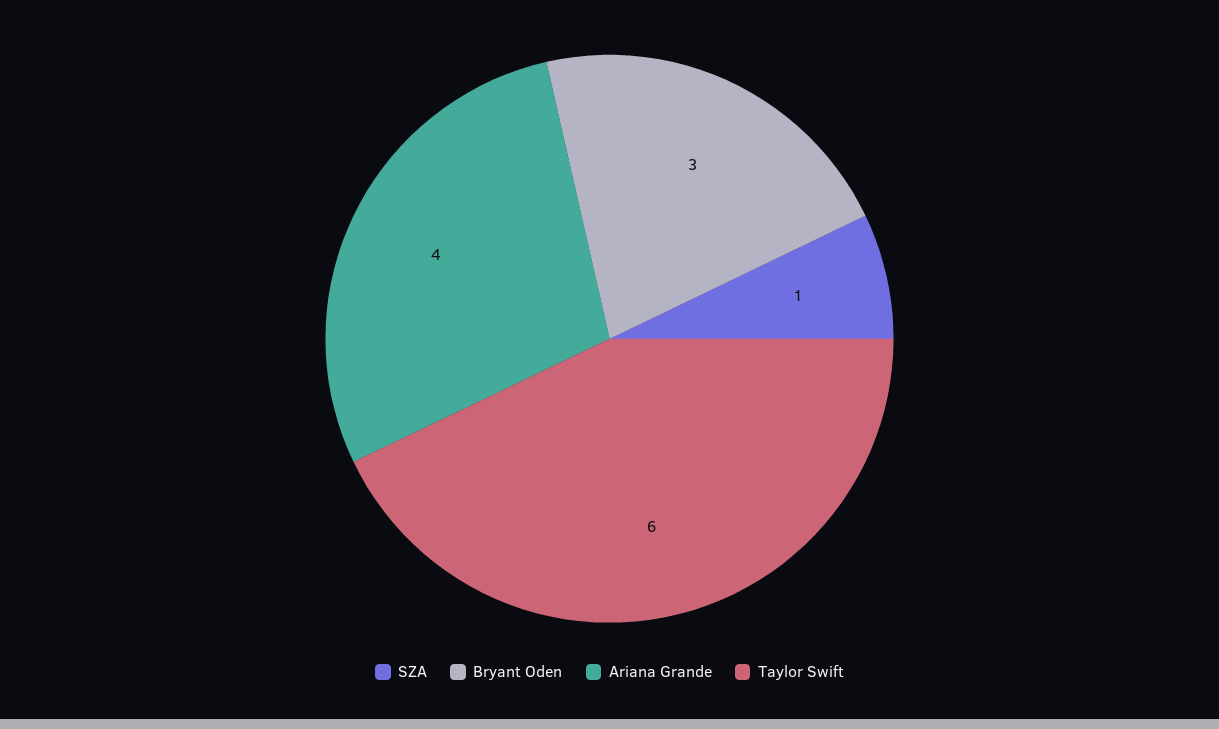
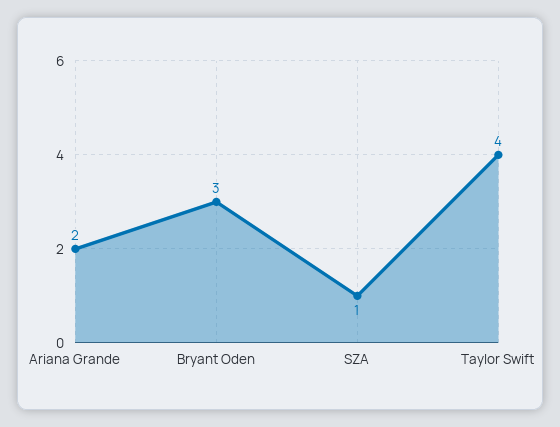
  {
    "SZA": 1,
    "Bryant Oden": 3,
-   "Ariana Grande": 4,
+   "Ariana Grande": 2,
-   "Taylor Swift": 6
+   "Taylor Swift": 4
  }

